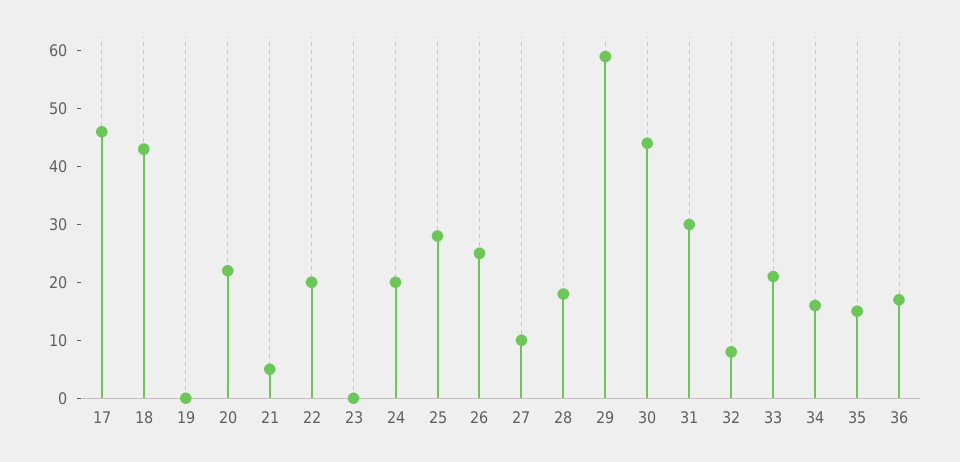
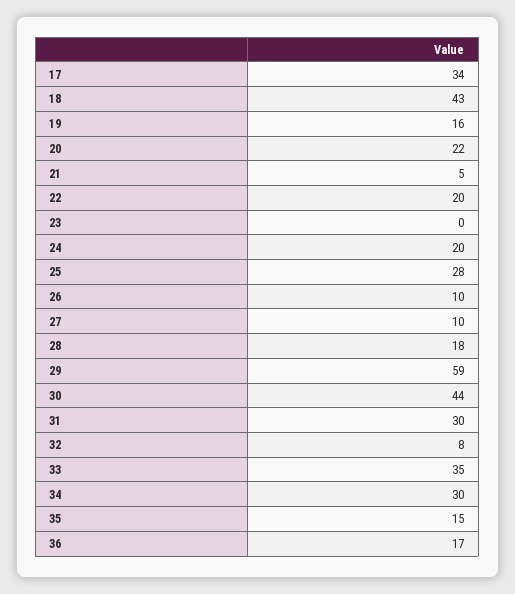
  {
-   "17": 45,
+   "17": 34,
    "18": 43,
-   "19": 0,
+   "19": 16,
    "20": 22,
    "21": 5,
    "22": 20,
    "23": 0,
    "24": 20,
    "25": 28,
-   "26": 25,
+   "26": 10,
    "27": 10,
    "28": 18,
    "29": 59,
    "30": 44,
    "31": 30,
    "32": 8,
-   "33": 20,
+   "33": 35,
-   "34": 15,
+   "34": 30,
    "35": 15,
    "36": 17
  }

